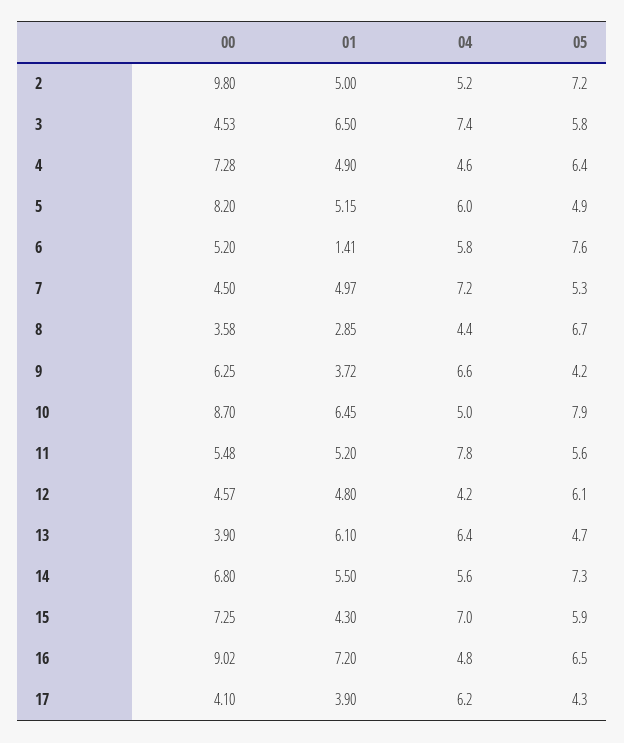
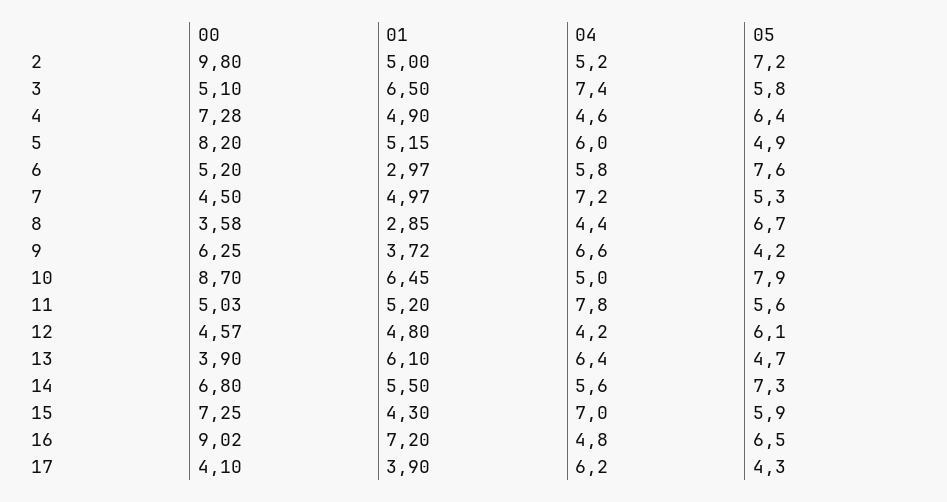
  {
    "00": {
      "2": 9.8,
-     "3": 4.53,
+     "3": 5.1,
      "4": 7.28,
      "5": 8.2,
      "6": 5.2,
      "7": 4.5,
      "8": 3.58,
      "9": 6.25,
      "10": 8.7,
-     "11": 5.48,
+     "11": 5.03,
      "12": 4.57,
      "13": 3.9,
      "14": 6.8,
      "15": 7.25,
      "16": 9.02,
      "17": 4.1
    },
    "01": {
      "2": 5,
      "3": 6.5,
      "4": 4.9,
      "5": 5.15,
-     "6": 1.41,
+     "6": 2.97,
      "7": 4.97,
      "8": 2.85,
      "9": 3.72,
      "10": 6.45,
      "11": 5.2,
      "12": 4.8,
      "13": 6.1,
      "14": 5.5,
      "15": 4.3,
      "16": 7.2,
      "17": 3.9
    },
    "04": {
      "2": 5.2,
      "3": 7.4,
      "4": 4.6,
      "5": 6,
      "6": 5.8,
      "7": 7.2,
      "8": 4.4,
      "9": 6.6,
      "10": 5,
      "11": 7.8,
      "12": 4.2,
      "13": 6.4,
      "14": 5.6,
      "15": 7,
      "16": 4.8,
      "17": 6.2
    },
    "05": {
      "2": 7.2,
      "3": 5.8,
      "4": 6.4,
      "5": 4.9,
      "6": 7.6,
      "7": 5.3,
      "8": 6.7,
      "9": 4.2,
      "10": 7.9,
      "11": 5.6,
      "12": 6.1,
      "13": 4.7,
      "14": 7.3,
      "15": 5.9,
      "16": 6.5,
      "17": 4.3
    }
  }

